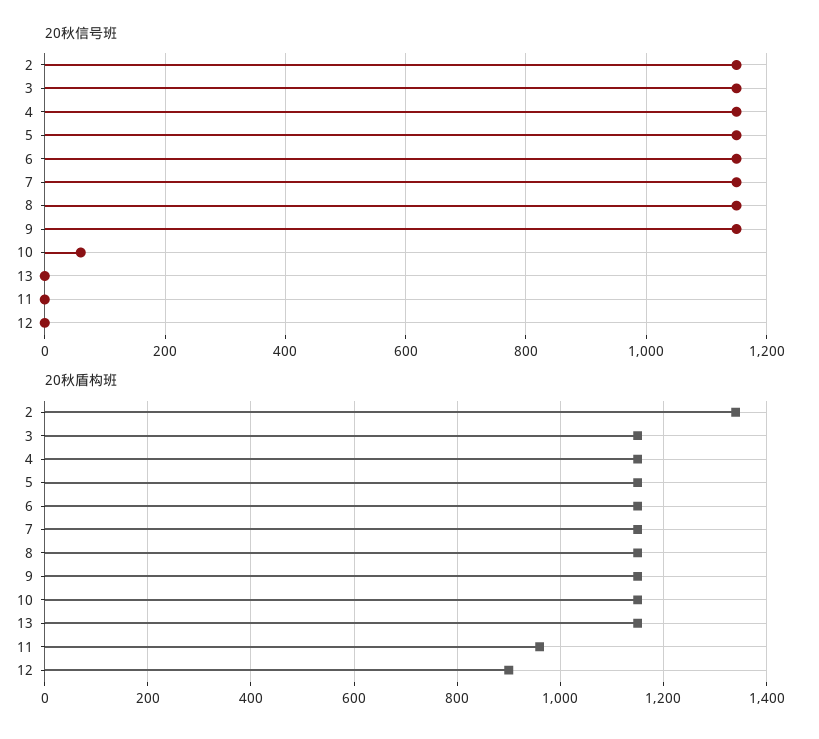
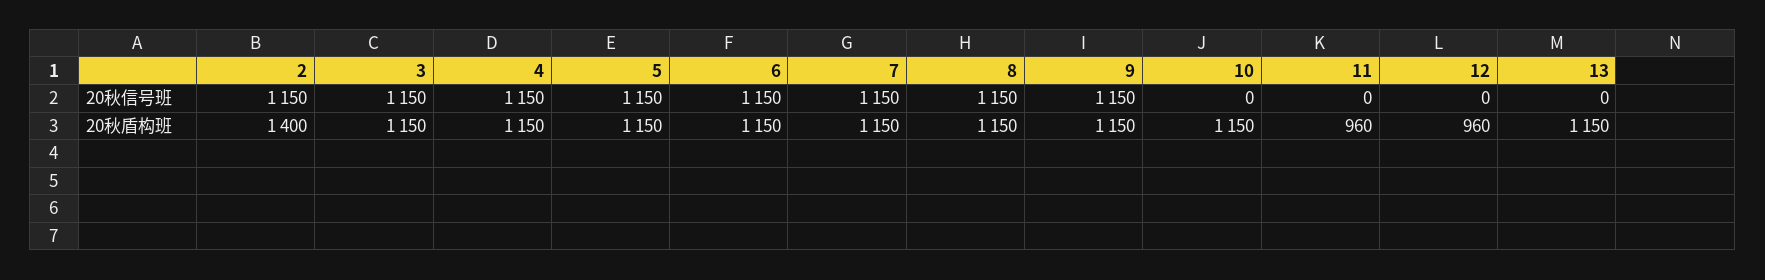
  {
    "20秋信号班": {
      "2": 1150,
      "3": 1150,
      "4": 1150,
      "5": 1150,
      "6": 1150,
      "7": 1150,
      "8": 1150,
      "9": 1150,
-     "10": 60,
+     "10": 0,
      "13": 0,
      "11": 0,
      "12": 0
    },
    "20秋盾构班": {
-     "2": 1340,
+     "2": 1400,
      "3": 1150,
      "4": 1150,
      "5": 1150,
      "6": 1150,
      "7": 1150,
      "8": 1150,
      "9": 1150,
      "10": 1150,
      "13": 1150,
      "11": 960,
-     "12": 900
+     "12": 960
    }
  }

